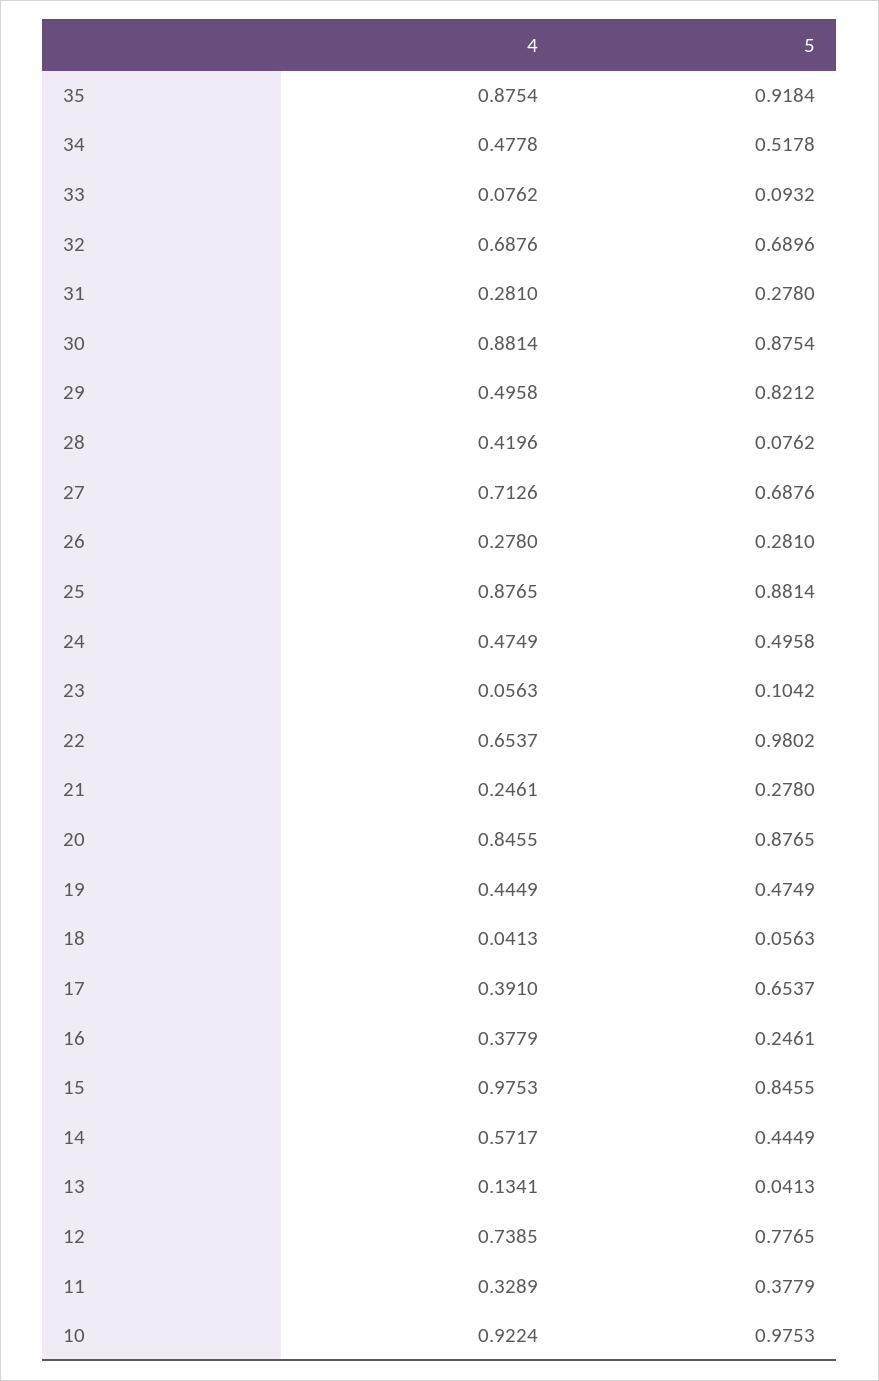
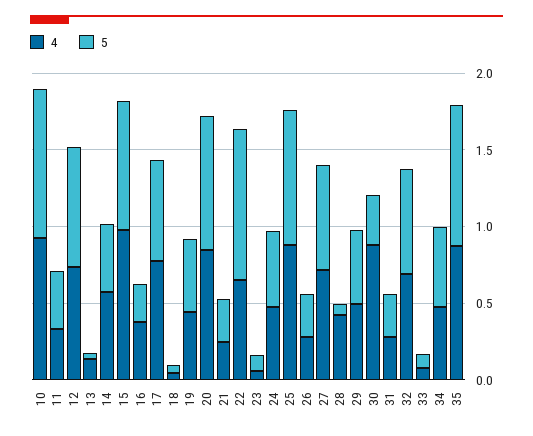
  {
    "4": {
      "35": 0.8754,
      "34": 0.4778,
      "33": 0.0762,
      "32": 0.6876,
      "31": 0.281,
      "30": 0.8814,
      "29": 0.4958,
      "28": 0.4196,
      "27": 0.7126,
      "26": 0.278,
      "25": 0.8765,
      "24": 0.4749,
      "23": 0.0563,
      "22": 0.6537,
      "21": 0.2461,
      "20": 0.8455,
      "19": 0.4449,
      "18": 0.0413,
-     "17": 0.391,
+     "17": 0.8,
      "16": 0.3779,
      "15": 0.9753,
      "14": 0.5717,
      "13": 0.1341,
      "12": 0.7385,
      "11": 0.3289,
      "10": 0.9224
    },
    "5": {
      "35": 0.9184,
      "34": 0.5178,
      "33": 0.0932,
      "32": 0.6896,
      "31": 0.278,
-     "30": 0.8754,
+     "30": 0.3,
-     "29": 0.8212,
+     "29": 0.5,
      "28": 0.0762,
      "27": 0.6876,
      "26": 0.281,
      "25": 0.8814,
      "24": 0.4958,
      "23": 0.1042,
      "22": 0.9802,
      "21": 0.278,
      "20": 0.8765,
      "19": 0.4749,
      "18": 0.0563,
      "17": 0.6537,
      "16": 0.2461,
      "15": 0.8455,
      "14": 0.4449,
      "13": 0.0413,
      "12": 0.7765,
      "11": 0.3779,
      "10": 0.9753
    }
  }

